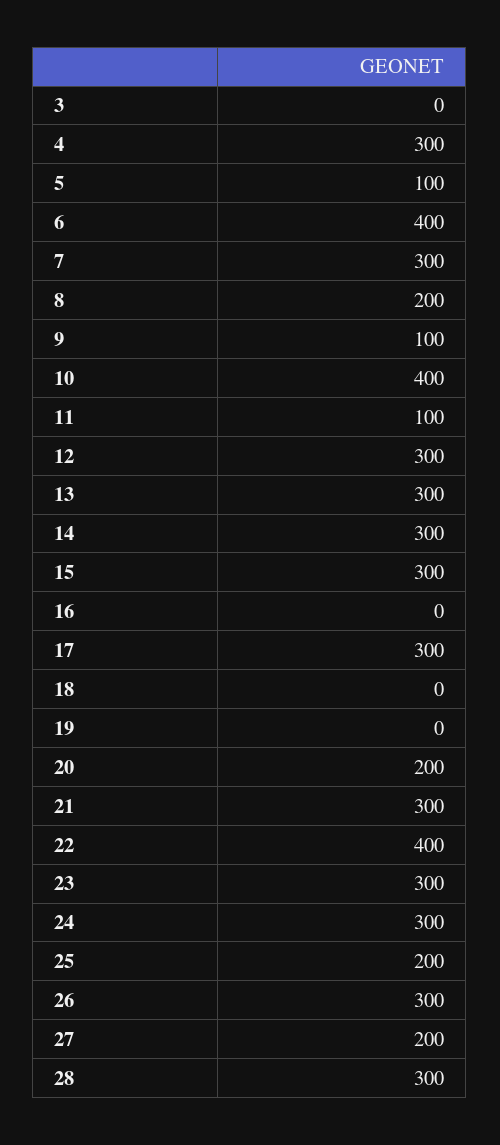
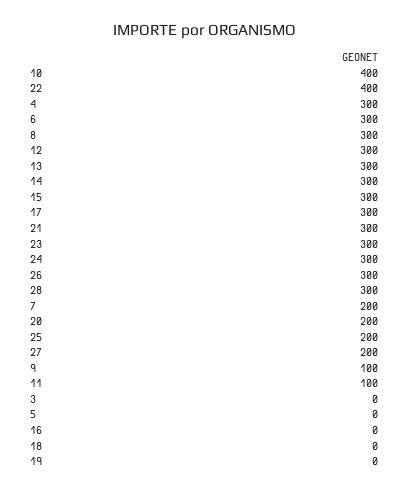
  {
    "3": 0,
    "4": 300,
-   "5": 100,
+   "5": 0,
-   "6": 400,
+   "6": 300,
-   "7": 300,
+   "7": 200,
-   "8": 200,
+   "8": 300,
    "9": 100,
    "10": 400,
    "11": 100,
    "12": 300,
    "13": 300,
    "14": 300,
    "15": 300,
    "16": 0,
    "17": 300,
    "18": 0,
    "19": 0,
    "20": 200,
    "21": 300,
    "22": 400,
    "23": 300,
    "24": 300,
    "25": 200,
    "26": 300,
    "27": 200,
    "28": 300
  }

